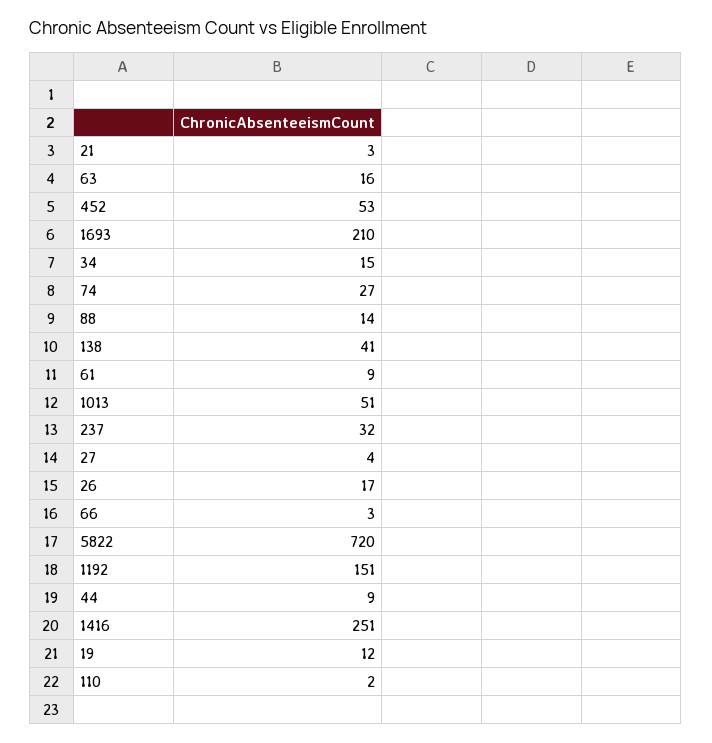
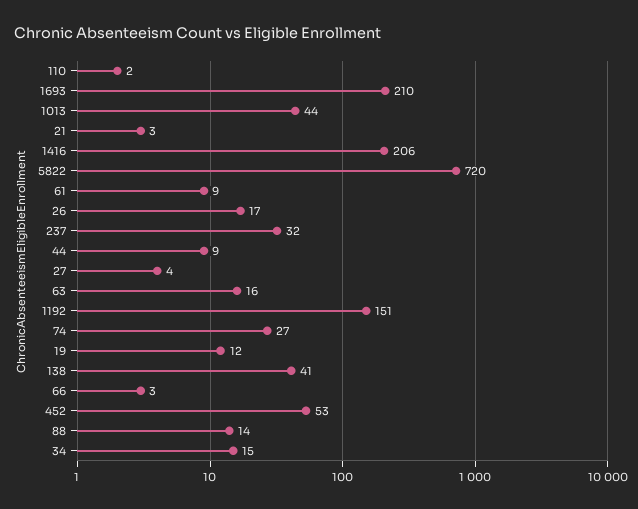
  {
    "21": 3,
    "63": 16,
    "452": 53,
    "1693": 210,
    "34": 15,
    "74": 27,
    "88": 14,
    "138": 41,
    "61": 9,
-   "1013": 51,
+   "1013": 44,
    "237": 32,
    "27": 4,
    "26": 17,
    "66": 3,
    "5822": 720,
    "1192": 151,
    "44": 9,
-   "1416": 251,
+   "1416": 206,
    "19": 12,
    "110": 2
  }

